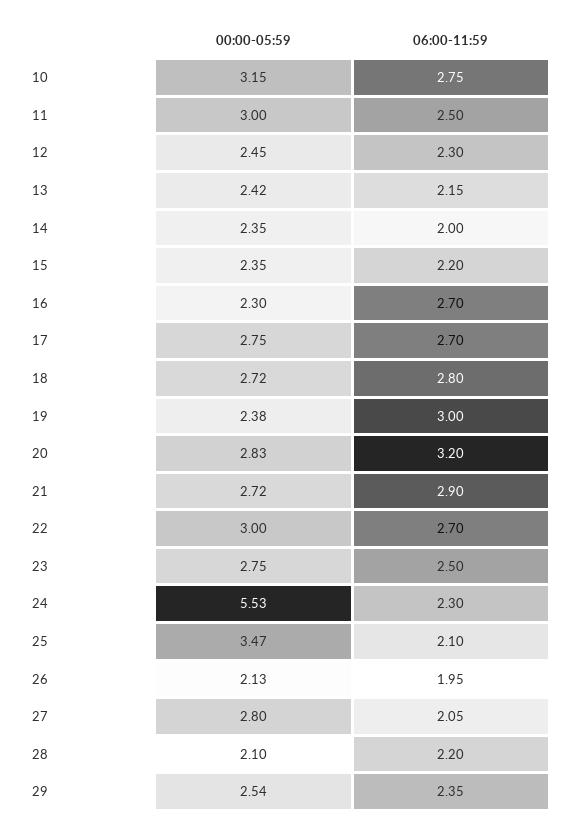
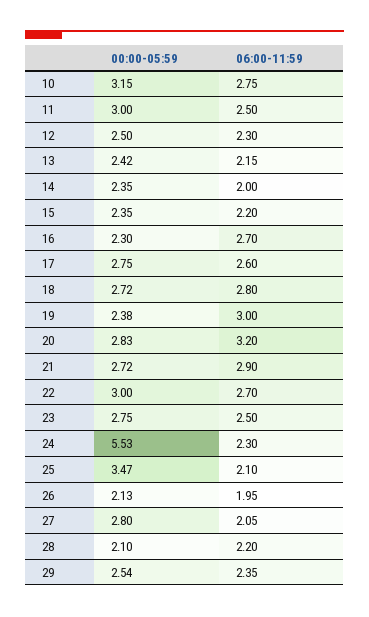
  {
    "00:00-05:59": {
      "10": 3.15,
      "11": 3,
-     "12": 2.45,
+     "12": 2.5,
      "13": 2.42,
      "14": 2.35,
      "15": 2.35,
      "16": 2.3,
      "17": 2.75,
      "18": 2.72,
      "19": 2.38,
      "20": 2.83,
      "21": 2.72,
      "22": 3,
      "23": 2.75,
      "24": 5.53,
      "25": 3.47,
      "26": 2.13,
      "27": 2.8,
      "28": 2.1,
      "29": 2.54
    },
    "06:00-11:59": {
      "10": 2.75,
      "11": 2.5,
      "12": 2.3,
      "13": 2.15,
      "14": 2,
      "15": 2.2,
      "16": 2.7,
-     "17": 2.7,
+     "17": 2.6,
      "18": 2.8,
      "19": 3,
      "20": 3.2,
      "21": 2.9,
      "22": 2.7,
      "23": 2.5,
      "24": 2.3,
      "25": 2.1,
      "26": 1.95,
      "27": 2.05,
      "28": 2.2,
      "29": 2.35
    }
  }

